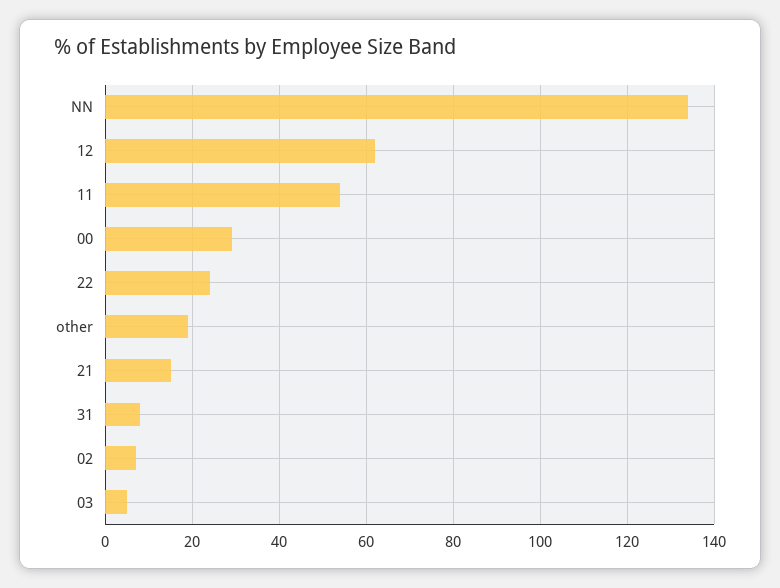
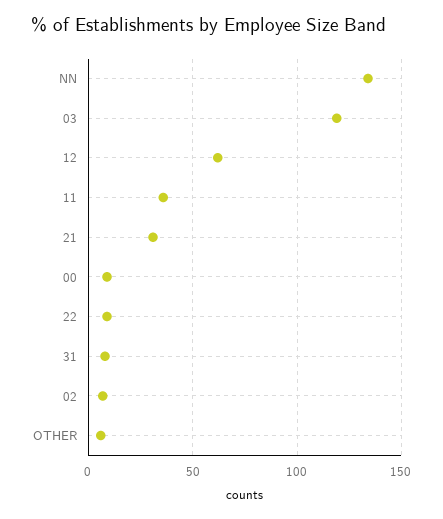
  {
    "NN": 135,
    "12": 60,
-   "11": 55,
+   "11": 35,
-   "00": 30,
+   "00": 10,
-   "22": 25,
+   "22": 10,
-   "other": 20,
+   "other": 5,
-   "21": 15,
+   "21": 30,
    "31": 10,
    "02": 5,
-   "03": 5
+   "03": 120
  }

